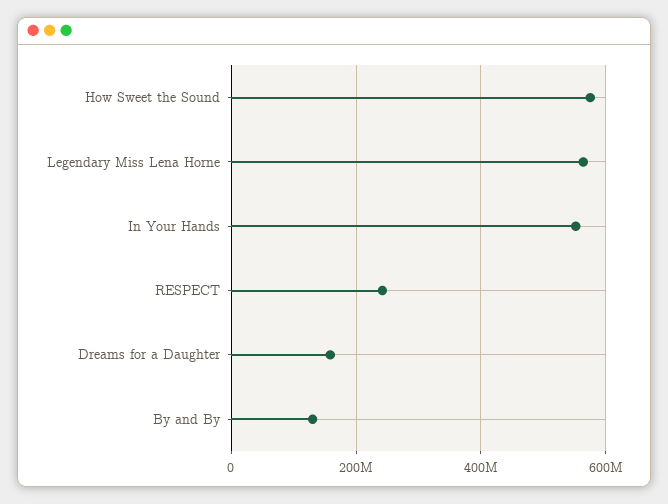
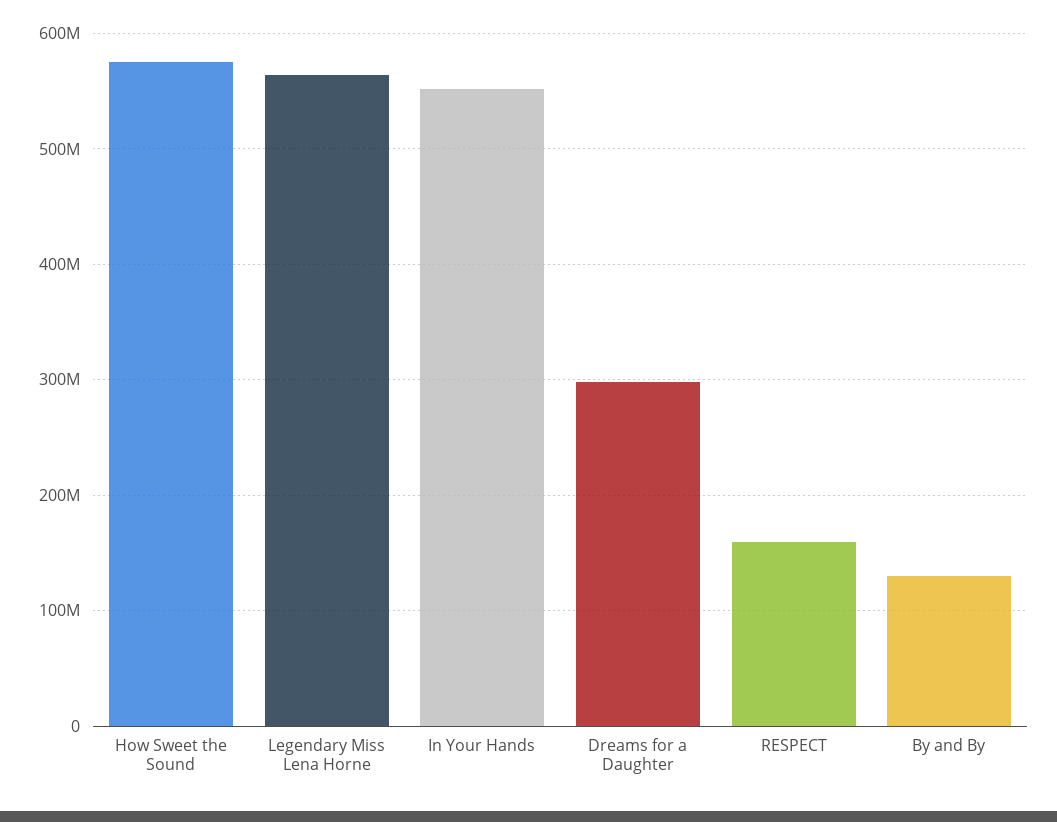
  {
    "How Sweet the Sound": 580000000,
    "Legendary Miss Lena Horne": 560000000,
    "In Your Hands": 550000000,
-   "RESPECT": 240000000,
+   "RESPECT": 160000000,
-   "Dreams for a Daughter": 160000000,
+   "Dreams for a Daughter": 300000000,
    "By and By": 130000000
  }

